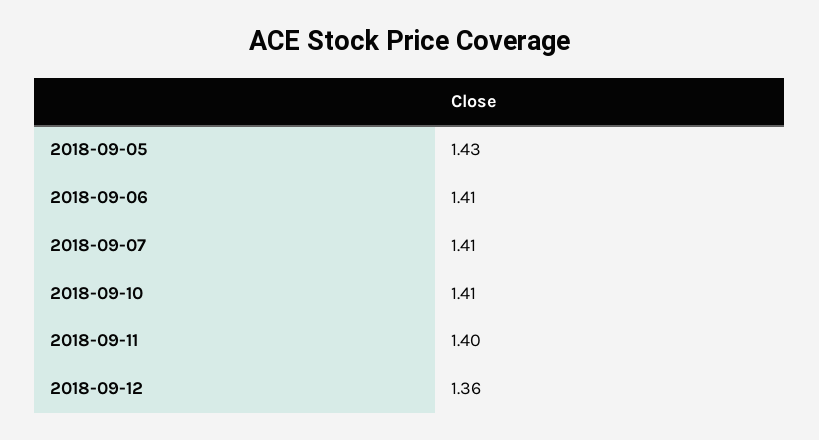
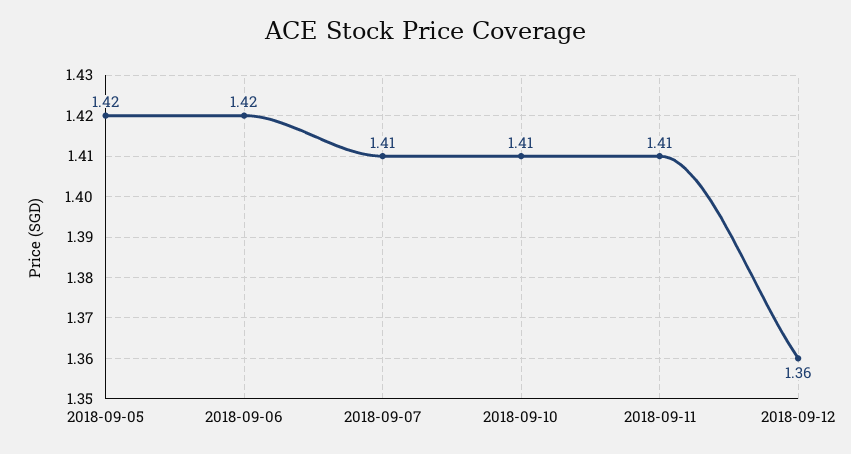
  {
-   "2018-09-05": 1.43,
+   "2018-09-05": 1.42,
-   "2018-09-06": 1.41,
+   "2018-09-06": 1.42,
    "2018-09-07": 1.41,
    "2018-09-10": 1.41,
-   "2018-09-11": 1.4,
+   "2018-09-11": 1.41,
    "2018-09-12": 1.36
  }

